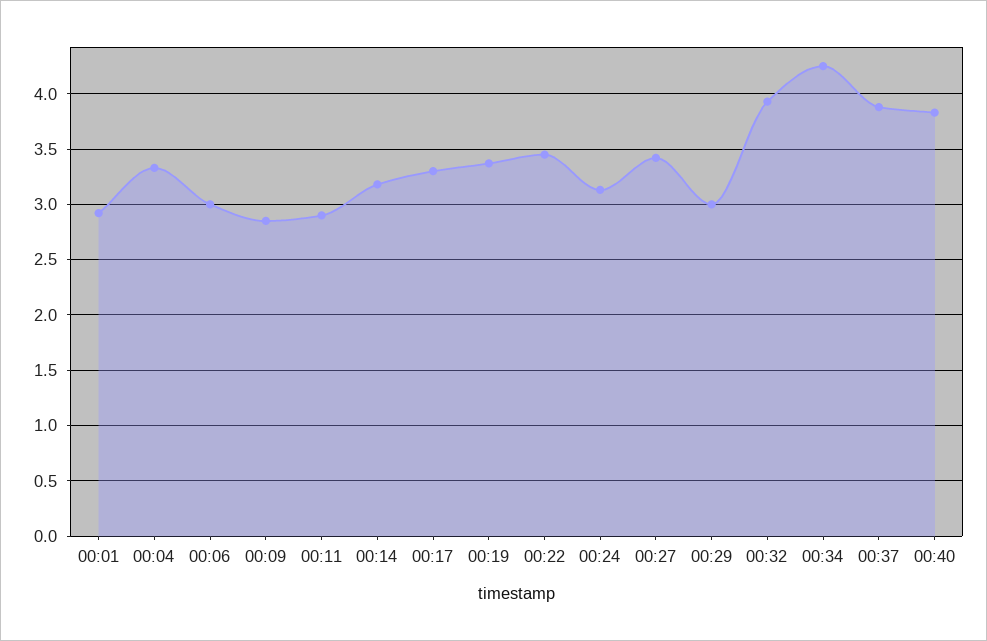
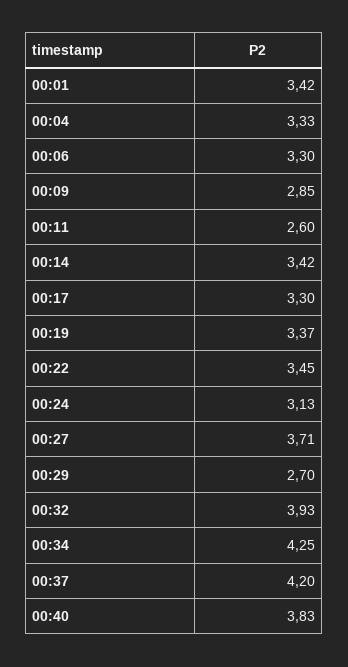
  {
-   "00:01": 2.9,
+   "00:01": 3.42,
    "00:04": 3.33,
-   "00:06": 3,
+   "00:06": 3.3,
    "00:09": 2.85,
-   "00:11": 2.9,
+   "00:11": 2.6,
-   "00:14": 3.2,
+   "00:14": 3.42,
    "00:17": 3.3,
    "00:19": 3.37,
    "00:22": 3.45,
    "00:24": 3.13,
-   "00:27": 3.4,
+   "00:27": 3.71,
-   "00:29": 3,
+   "00:29": 2.7,
    "00:32": 3.93,
    "00:34": 4.25,
-   "00:37": 3.9,
+   "00:37": 4.2,
    "00:40": 3.83
  }

